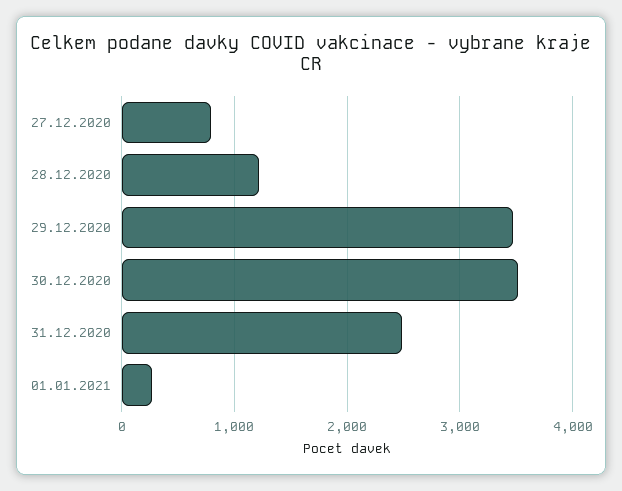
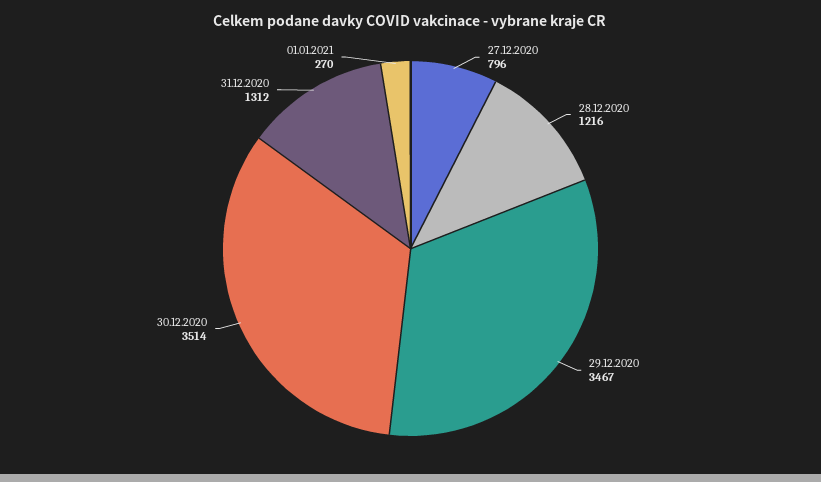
  {
    "27.12.2020": 796,
    "28.12.2020": 1216,
    "29.12.2020": 3467,
    "30.12.2020": 3514,
-   "31.12.2020": 2500,
+   "31.12.2020": 1312,
    "01.01.2021": 270
  }

